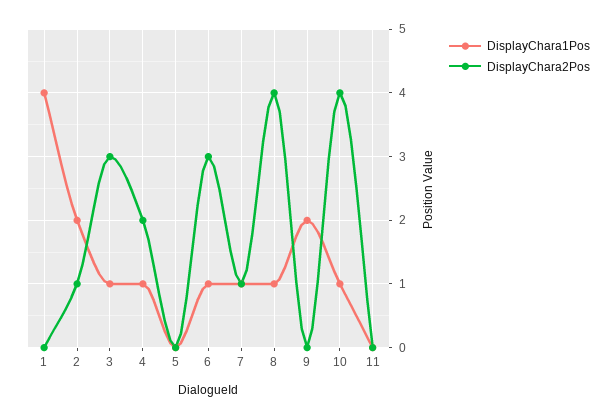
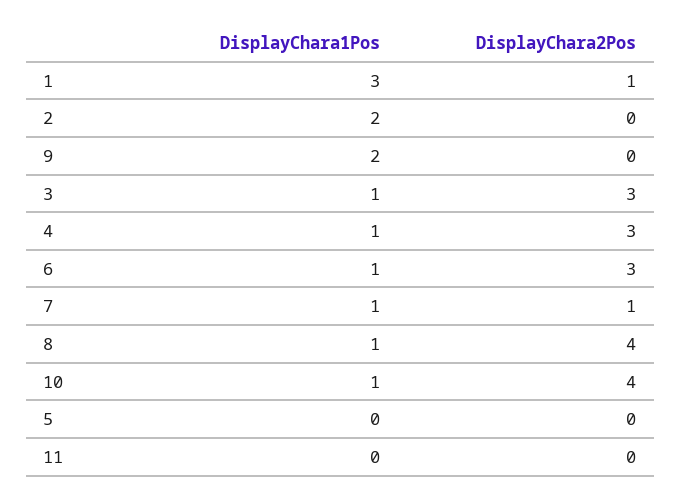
  {
    "DisplayChara1Pos": {
-     "1": 4,
+     "1": 3,
      "2": 2,
      "3": 1,
      "4": 1,
      "5": 0,
      "6": 1,
      "7": 1,
      "8": 1,
      "9": 2,
      "10": 1,
      "11": 0
    },
    "DisplayChara2Pos": {
-     "1": 0,
+     "1": 1,
-     "2": 1,
+     "2": 0,
      "3": 3,
-     "4": 2,
+     "4": 3,
      "5": 0,
      "6": 3,
      "7": 1,
      "8": 4,
      "9": 0,
      "10": 4,
      "11": 0
    }
  }

